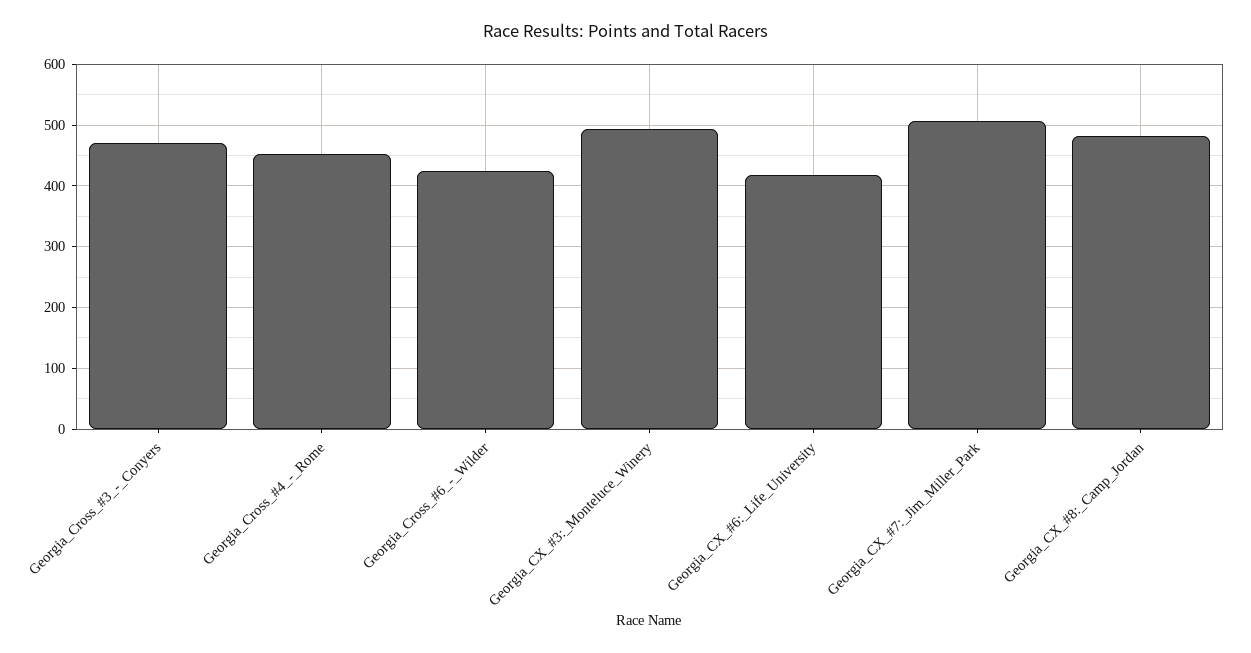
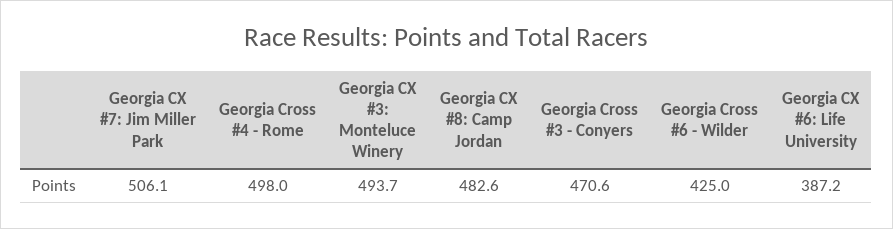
  {
    "Georgia_Cross_#3_-_Conyers": 470.6,
-   "Georgia_Cross_#4_-_Rome": 450,
+   "Georgia_Cross_#4_-_Rome": 498,
    "Georgia_Cross_#6_-_Wilder": 425,
    "Georgia_CX_#3:_Monteluce_Winery": 493.7,
-   "Georgia_CX_#6:_Life_University": 420,
+   "Georgia_CX_#6:_Life_University": 387.2,
    "Georgia_CX_#7:_Jim_Miller_Park": 506.1,
    "Georgia_CX_#8:_Camp_Jordan": 482.6
  }

